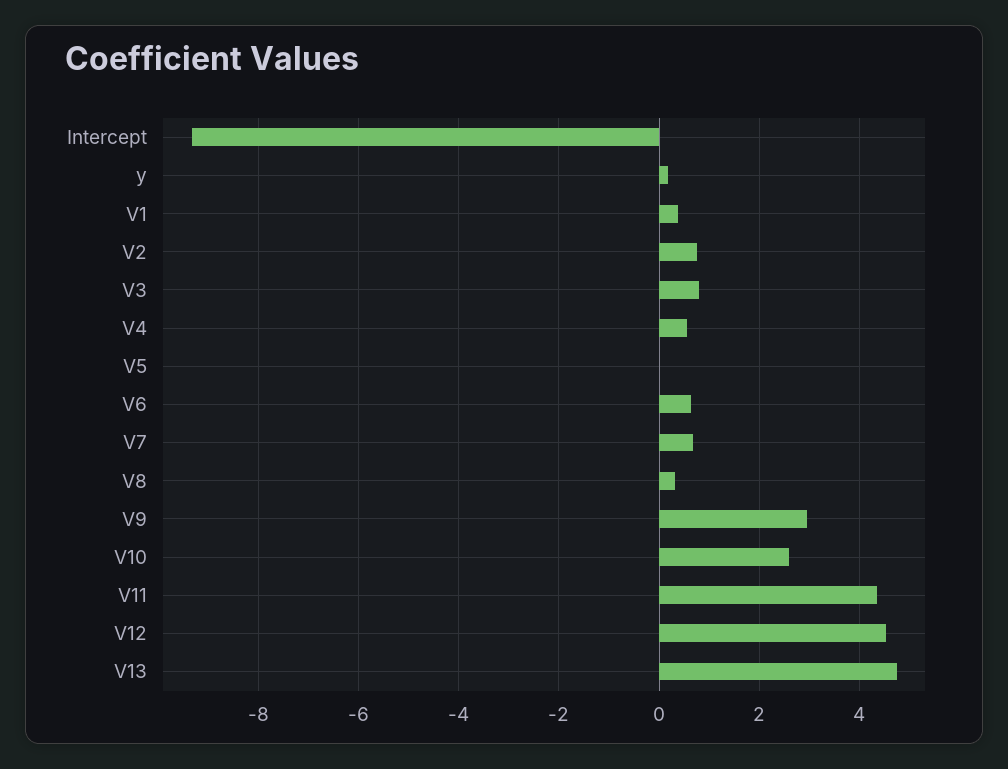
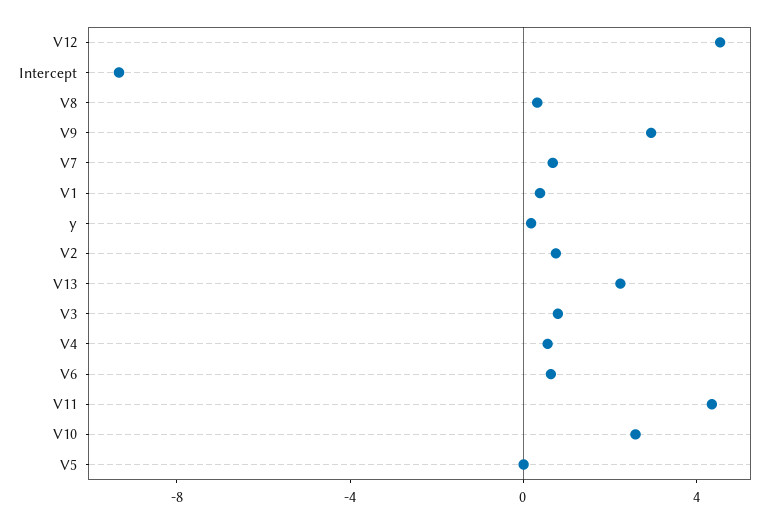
  {
    "Intercept": -9.4,
    "y": 0.2,
    "V1": 0.4,
    "V2": 0.8,
    "V3": 0.8,
    "V4": 0.6,
    "V5": 0,
    "V6": 0.6,
    "V7": 0.6,
    "V8": 0.4,
    "V9": 3,
    "V10": 2.6,
    "V11": 4.4,
    "V12": 4.6,
-   "V13": 4.8
+   "V13": 2
  }

